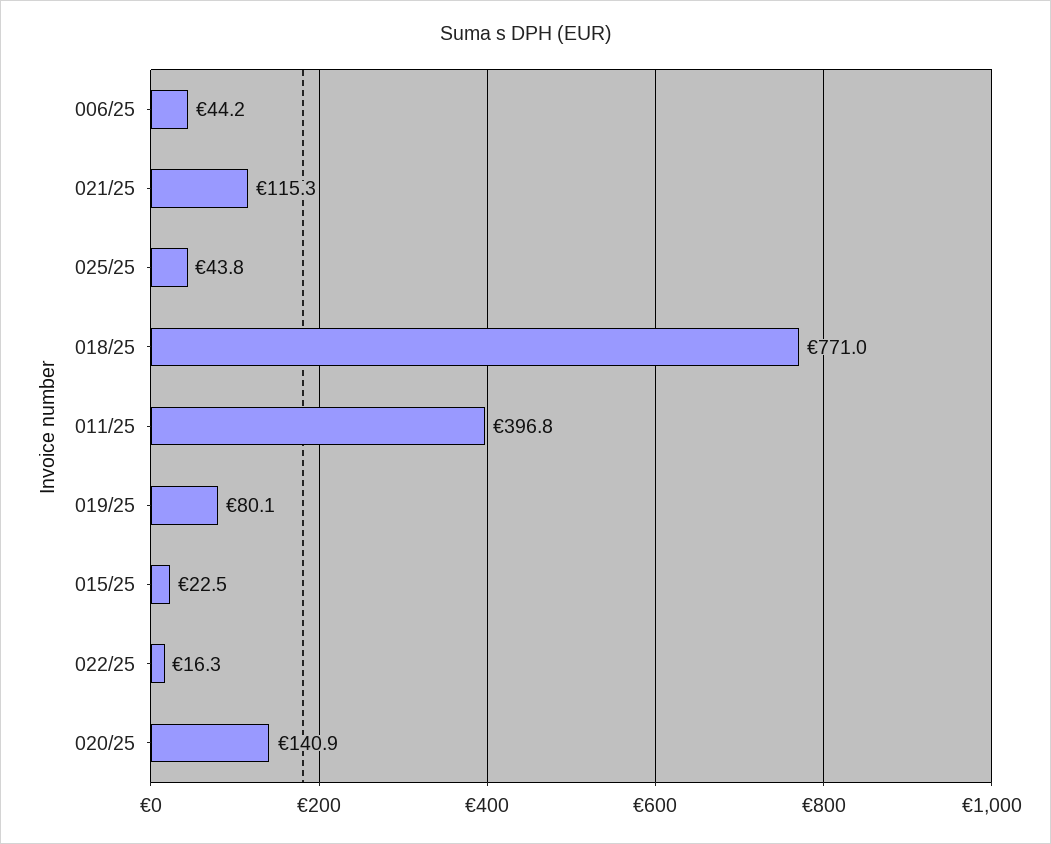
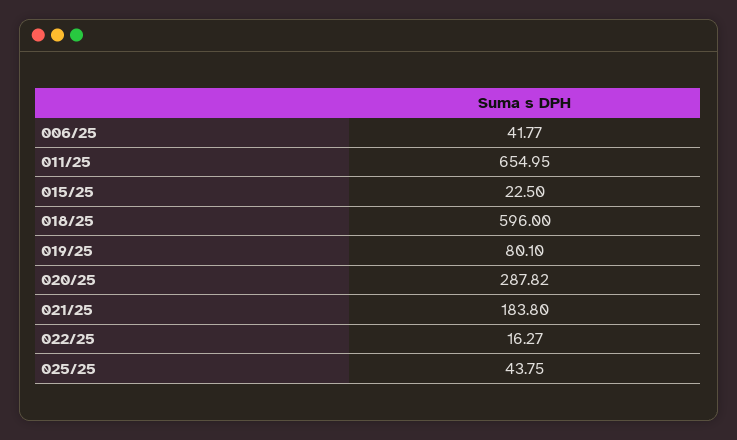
  {
-   "006/25": 44.2,
+   "006/25": 41.77,
-   "021/25": 115.3,
+   "021/25": 183.8,
    "025/25": 43.75,
-   "018/25": 771,
+   "018/25": 596,
-   "011/25": 396.8,
+   "011/25": 654.95,
    "019/25": 80.1,
    "015/25": 22.5,
    "022/25": 16.27,
-   "020/25": 140.9
+   "020/25": 287.82
  }

